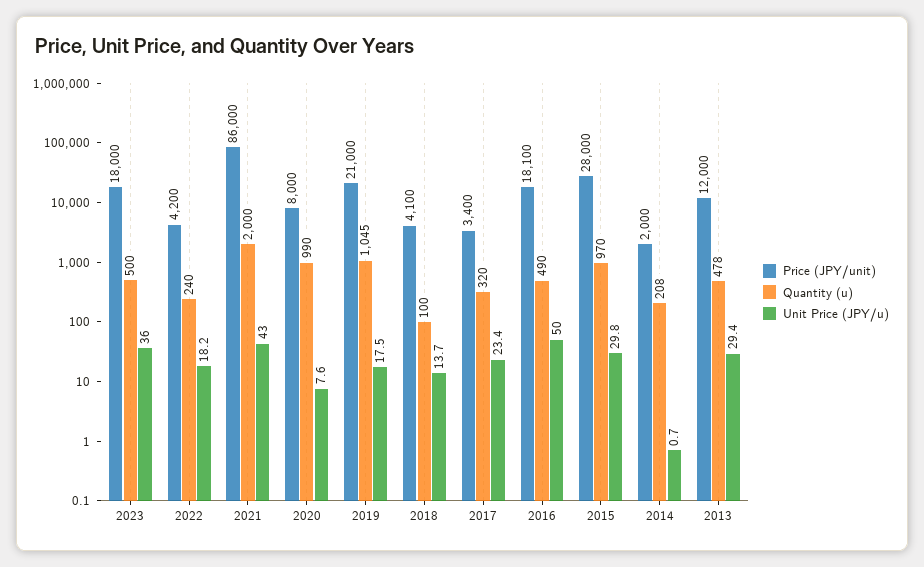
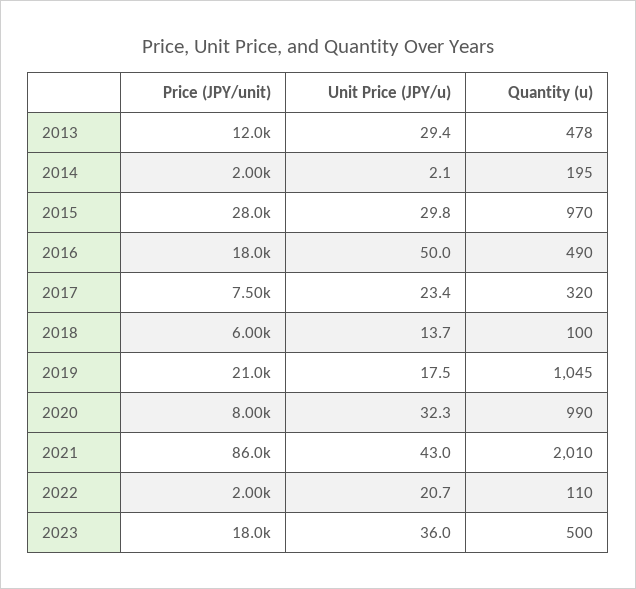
  {
    "Price (JPY/unit)": {
      "2023": 18000,
-     "2022": 4200,
+     "2022": 2000,
      "2021": 86000,
      "2020": 8000,
      "2019": 21000,
-     "2018": 4100,
+     "2018": 6000,
-     "2017": 3400,
+     "2017": 7500,
-     "2016": 18100,
+     "2016": 18000,
      "2015": 28000,
      "2014": 2000,
      "2013": 12000
    },
    "Quantity (u)": {
      "2023": 500,
-     "2022": 240,
+     "2022": 110,
-     "2021": 2000,
+     "2021": 2010,
      "2020": 990,
      "2019": 1045,
      "2018": 100,
      "2017": 320,
      "2016": 490,
      "2015": 970,
-     "2014": 208,
+     "2014": 195,
      "2013": 478
    },
    "Unit Price (JPY/u)": {
      "2023": 36,
-     "2022": 18.2,
+     "2022": 20.7,
      "2021": 43,
-     "2020": 7.6,
+     "2020": 32.3,
      "2019": 17.5,
      "2018": 13.7,
      "2017": 23.4,
      "2016": 50,
      "2015": 29.8,
-     "2014": 0.7,
+     "2014": 2.1,
      "2013": 29.4
    }
  }

